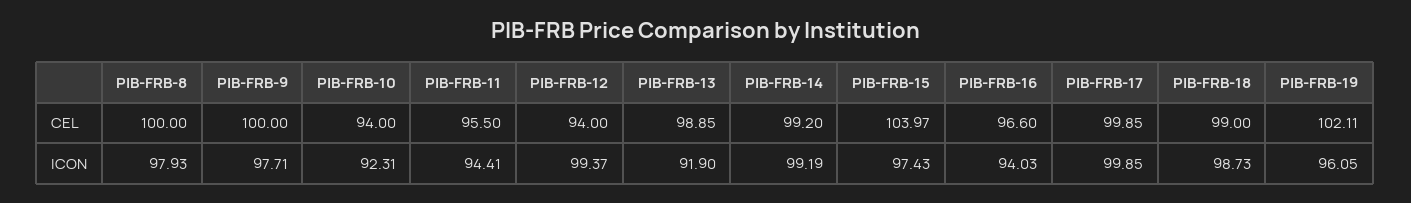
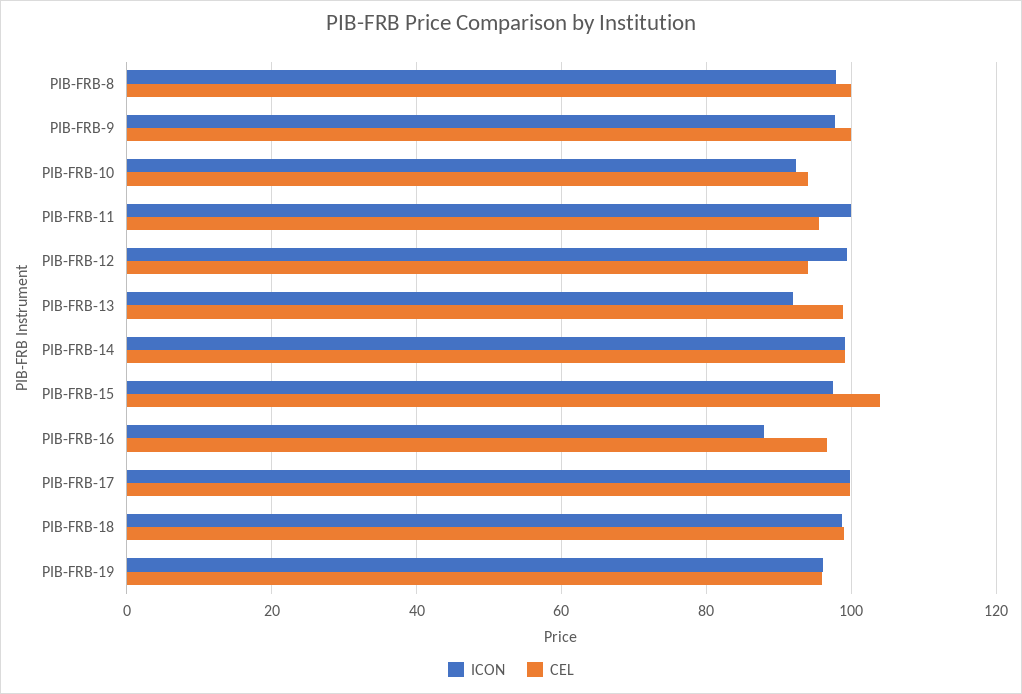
  {
    "CEL": {
      "PIB-FRB-8": 100,
      "PIB-FRB-9": 100,
      "PIB-FRB-10": 94,
      "PIB-FRB-11": 95.5,
      "PIB-FRB-12": 94,
      "PIB-FRB-13": 98.85,
      "PIB-FRB-14": 99.2,
      "PIB-FRB-15": 103.97,
      "PIB-FRB-16": 96.6,
      "PIB-FRB-17": 99.85,
      "PIB-FRB-18": 99,
-     "PIB-FRB-19": 102.11
+     "PIB-FRB-19": 96
    },
    "ICON": {
      "PIB-FRB-8": 97.93,
      "PIB-FRB-9": 97.71,
      "PIB-FRB-10": 92.31,
-     "PIB-FRB-11": 94.41,
+     "PIB-FRB-11": 100,
      "PIB-FRB-12": 99.37,
      "PIB-FRB-13": 91.9,
      "PIB-FRB-14": 99.19,
      "PIB-FRB-15": 97.43,
-     "PIB-FRB-16": 94.03,
+     "PIB-FRB-16": 88,
      "PIB-FRB-17": 99.85,
      "PIB-FRB-18": 98.73,
      "PIB-FRB-19": 96.05
    }
  }

